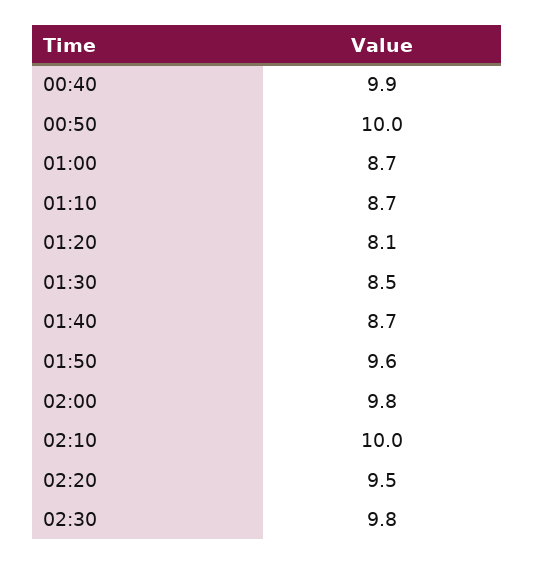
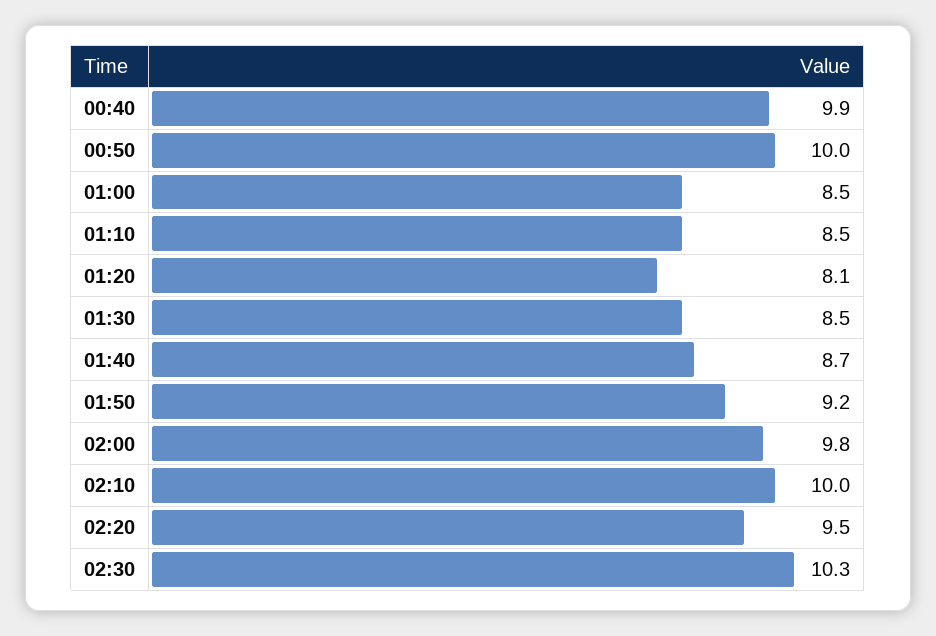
  {
    "00:40": 9.9,
    "00:50": 10,
-   "01:00": 8.7,
+   "01:00": 8.5,
-   "01:10": 8.7,
+   "01:10": 8.5,
    "01:20": 8.1,
    "01:30": 8.5,
    "01:40": 8.7,
-   "01:50": 9.6,
+   "01:50": 9.2,
    "02:00": 9.8,
    "02:10": 10,
    "02:20": 9.5,
-   "02:30": 9.8
+   "02:30": 10.3
  }

